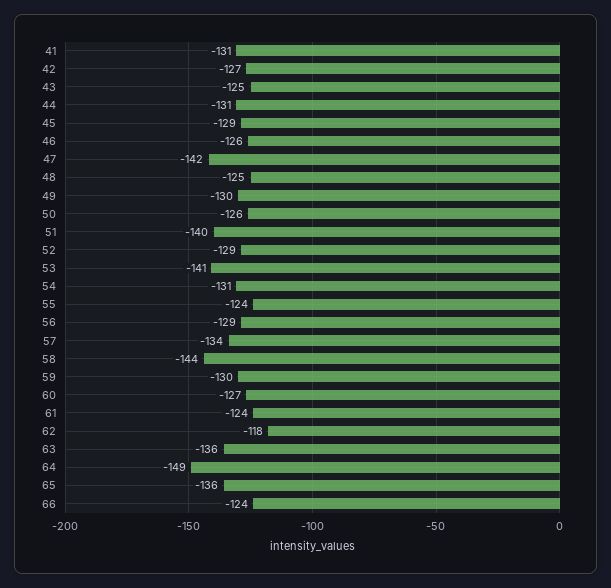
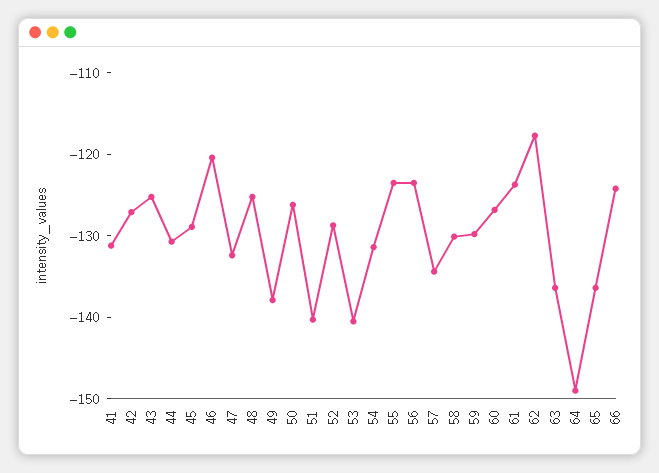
  {
    "41": -131,
    "42": -127,
    "43": -125,
    "44": -131,
    "45": -129,
-   "46": -126,
+   "46": -120,
-   "47": -142,
+   "47": -132,
    "48": -125,
-   "49": -130,
+   "49": -138,
    "50": -126,
    "51": -140,
    "52": -129,
    "53": -141,
    "54": -131,
    "55": -124,
-   "56": -129,
+   "56": -124,
    "57": -134,
-   "58": -144,
+   "58": -130,
    "59": -130,
    "60": -127,
    "61": -124,
    "62": -118,
    "63": -136,
    "64": -149,
    "65": -136,
    "66": -124
  }

